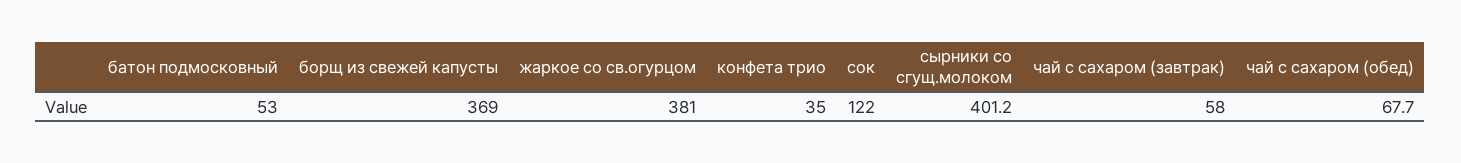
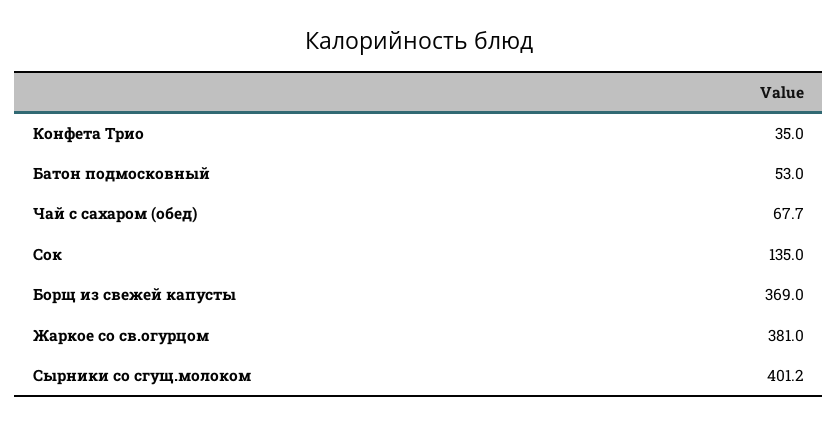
  {
    "батон подмосковный": 53,
    "борщ из свежей капусты": 369,
    "жаркое со св.огурцом": 381,
    "конфета трио": 35,
-   "сок": 122,
+   "сок": 135,
    "сырники со сгущ.молоком": 401.2,
-   "чай с сахаром (завтрак)": 58,
    "чай с сахаром (обед)": 67.7
  }

